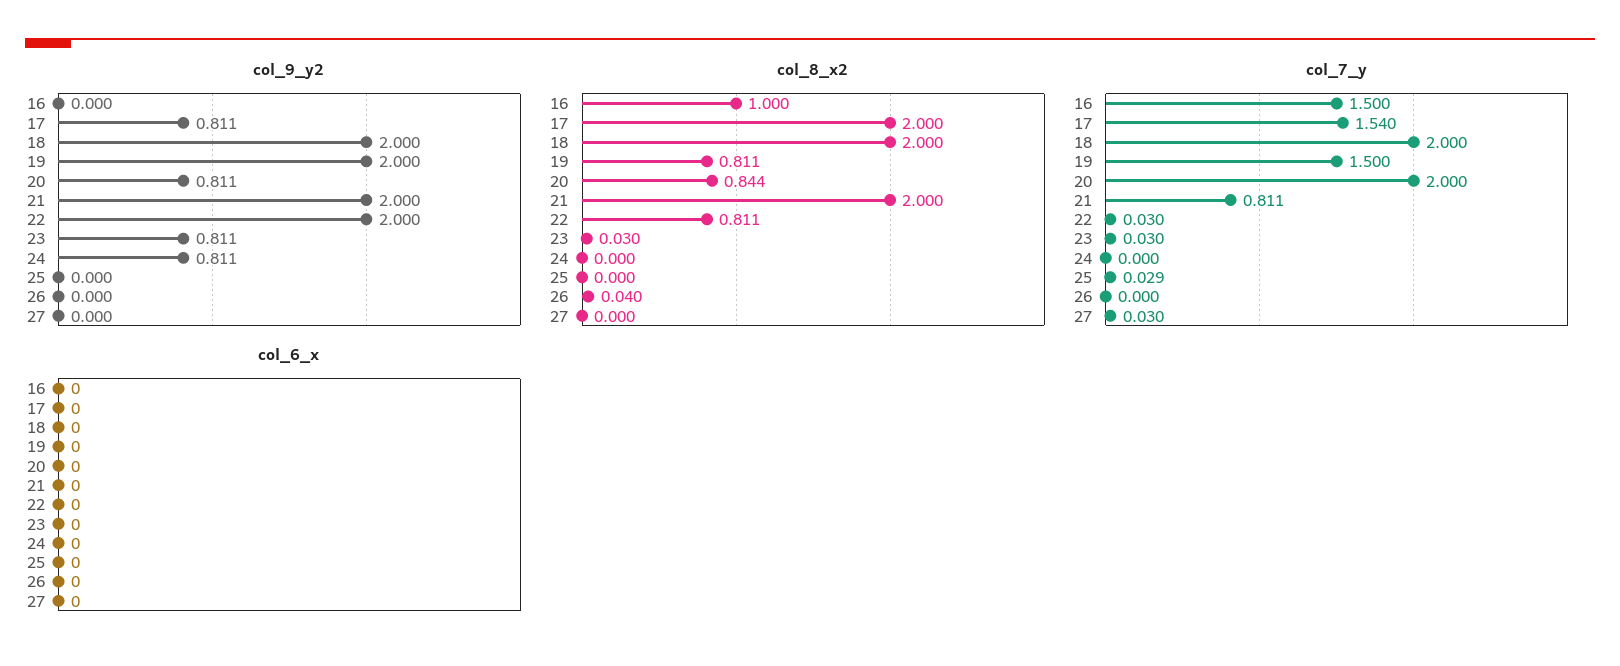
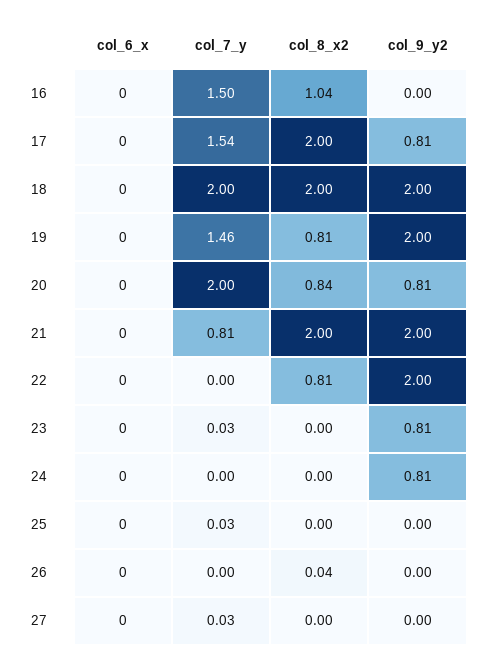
  {
    "col_9_y2": {
      "16": 0,
      "17": 0.811,
      "18": 2,
      "19": 2,
      "20": 0.811,
      "21": 2,
      "22": 2,
      "23": 0.811,
      "24": 0.811,
      "25": 0,
      "26": 0,
      "27": 0
    },
    "col_8_x2": {
-     "16": 1,
+     "16": 1.04,
      "17": 2,
      "18": 2,
      "19": 0.811,
      "20": 0.844,
      "21": 2,
      "22": 0.811,
-     "23": 0.03,
+     "23": 0,
      "24": 0,
      "25": 0,
      "26": 0.04,
      "27": 0
    },
    "col_7_y": {
      "16": 1.5,
      "17": 1.54,
      "18": 2,
-     "19": 1.5,
+     "19": 1.46,
      "20": 2,
      "21": 0.811,
-     "22": 0.03,
+     "22": 0,
      "23": 0.03,
      "24": 0,
      "25": 0.029,
      "26": 0,
      "27": 0.03
    },
    "col_6_x": {
      "16": 0,
      "17": 0,
      "18": 0,
      "19": 0,
      "20": 0,
      "21": 0,
      "22": 0,
      "23": 0,
      "24": 0,
      "25": 0,
      "26": 0,
      "27": 0
    }
  }

